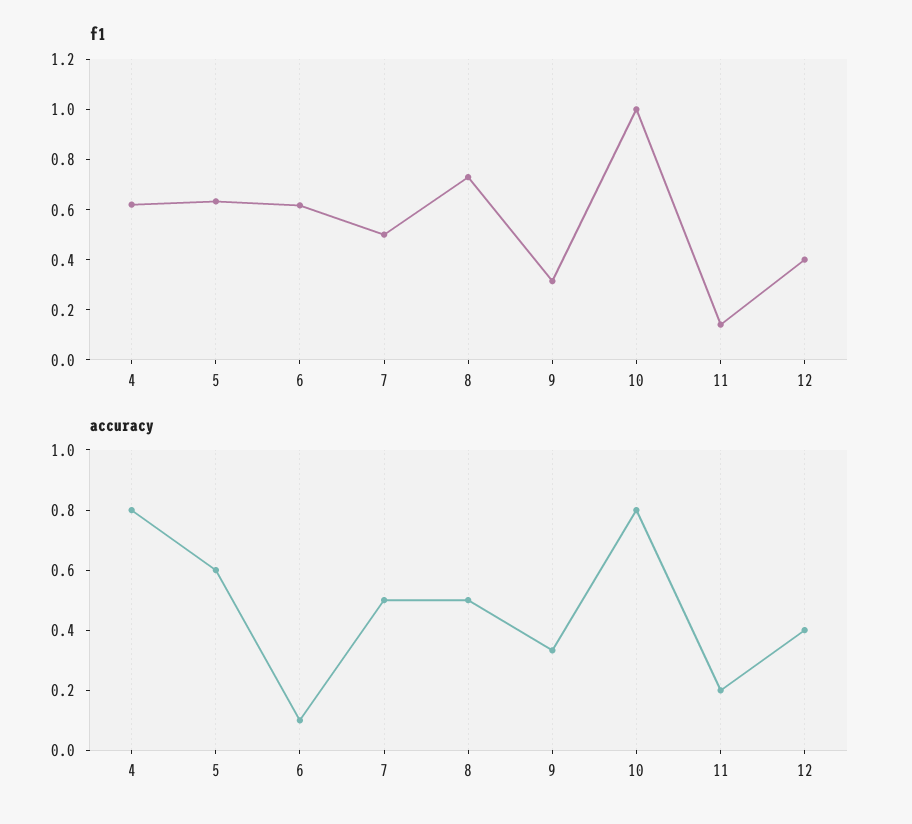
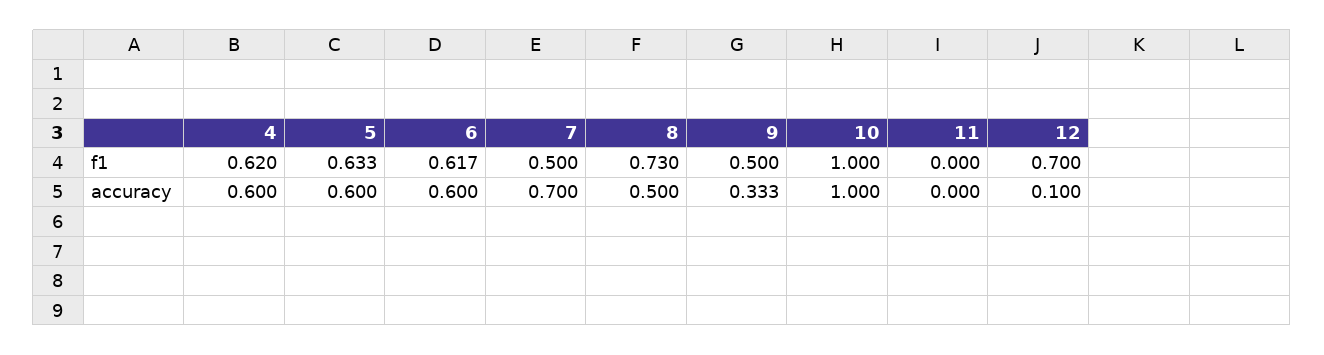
  {
    "f1": {
      "4": 0.62,
      "5": 0.633,
      "6": 0.617,
      "7": 0.5,
      "8": 0.73,
-     "9": 0.3,
+     "9": 0.5,
      "10": 1,
-     "11": 0.15,
+     "11": 0,
-     "12": 0.4
+     "12": 0.7
    },
    "accuracy": {
-     "4": 0.8,
+     "4": 0.6,
      "5": 0.6,
-     "6": 0.1,
+     "6": 0.6,
-     "7": 0.5,
+     "7": 0.7,
      "8": 0.5,
      "9": 0.333,
-     "10": 0.8,
+     "10": 1,
-     "11": 0.2,
+     "11": 0,
-     "12": 0.4
+     "12": 0.1
    }
  }

